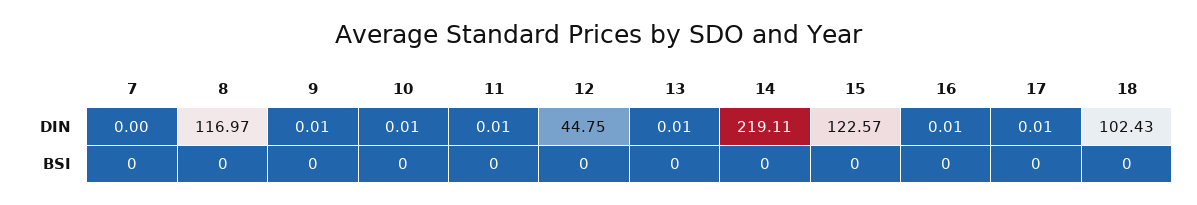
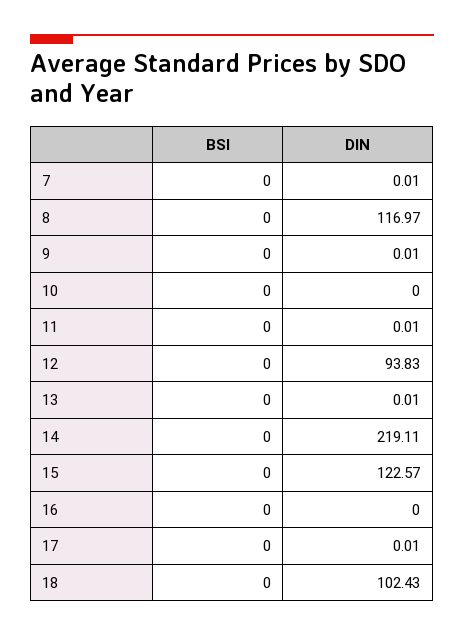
  {
    "7": {
-     "DIN": 0,
+     "DIN": 0.01,
      "BSI": 0
    },
    "8": {
      "DIN": 116.97,
      "BSI": 0
    },
    "9": {
      "DIN": 0.01,
      "BSI": 0
    },
    "10": {
-     "DIN": 0.01,
+     "DIN": 0,
      "BSI": 0
    },
    "11": {
      "DIN": 0.01,
      "BSI": 0
    },
    "12": {
-     "DIN": 44.75,
+     "DIN": 93.83,
      "BSI": 0
    },
    "13": {
      "DIN": 0.01,
      "BSI": 0
    },
    "14": {
      "DIN": 219.11,
      "BSI": 0
    },
    "15": {
      "DIN": 122.57,
      "BSI": 0
    },
    "16": {
-     "DIN": 0.01,
+     "DIN": 0,
      "BSI": 0
    },
    "17": {
      "DIN": 0.01,
      "BSI": 0
    },
    "18": {
      "DIN": 102.43,
      "BSI": 0
    }
  }

